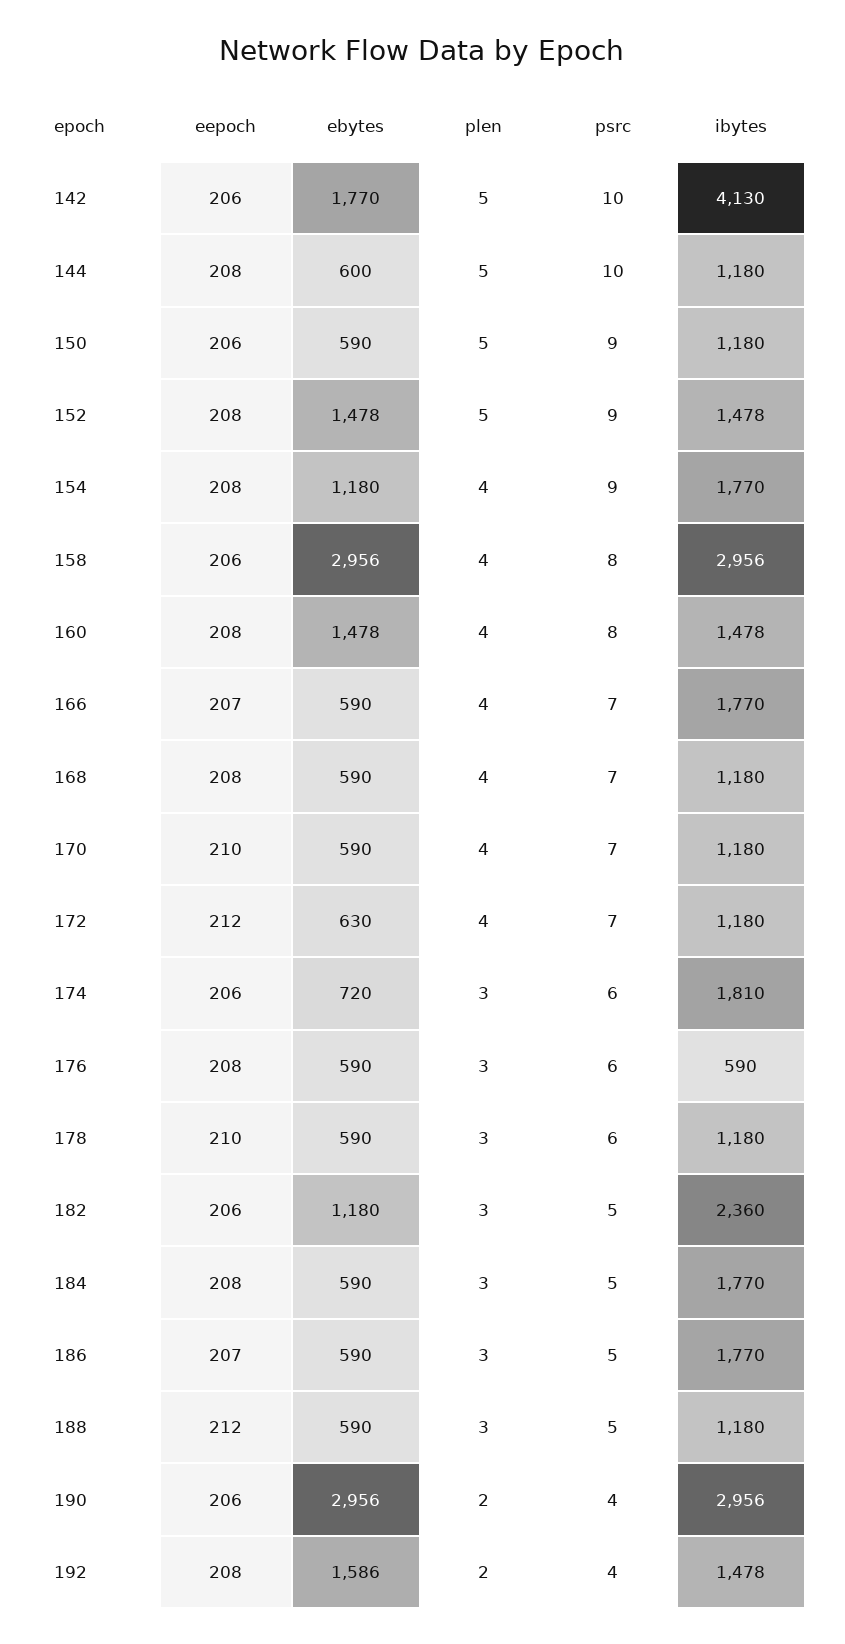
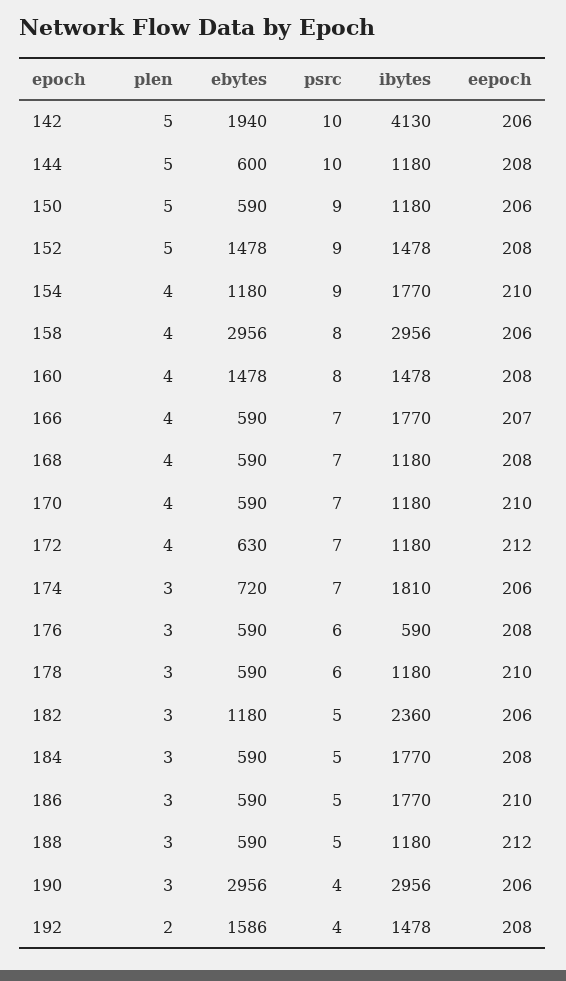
  {
    "eepoch": {
      "142": 206,
      "144": 208,
      "150": 206,
      "152": 208,
-     "154": 208,
+     "154": 210,
      "158": 206,
      "160": 208,
      "166": 207,
      "168": 208,
      "170": 210,
      "172": 212,
      "174": 206,
      "176": 208,
      "178": 210,
      "182": 206,
      "184": 208,
-     "186": 207,
+     "186": 210,
      "188": 212,
      "190": 206,
      "192": 208
    },
    "ebytes": {
-     "142": 1770,
+     "142": 1940,
      "144": 600,
      "150": 590,
      "152": 1478,
      "154": 1180,
      "158": 2956,
      "160": 1478,
      "166": 590,
      "168": 590,
      "170": 590,
      "172": 630,
      "174": 720,
      "176": 590,
      "178": 590,
      "182": 1180,
      "184": 590,
      "186": 590,
      "188": 590,
      "190": 2956,
      "192": 1586
    },
    "plen": {
      "142": 5,
      "144": 5,
      "150": 5,
      "152": 5,
      "154": 4,
      "158": 4,
      "160": 4,
      "166": 4,
      "168": 4,
      "170": 4,
      "172": 4,
      "174": 3,
      "176": 3,
      "178": 3,
      "182": 3,
      "184": 3,
      "186": 3,
      "188": 3,
-     "190": 2,
+     "190": 3,
      "192": 2
    },
    "psrc": {
      "142": 10,
      "144": 10,
      "150": 9,
      "152": 9,
      "154": 9,
      "158": 8,
      "160": 8,
      "166": 7,
      "168": 7,
      "170": 7,
      "172": 7,
-     "174": 6,
+     "174": 7,
      "176": 6,
      "178": 6,
      "182": 5,
      "184": 5,
      "186": 5,
      "188": 5,
      "190": 4,
      "192": 4
    },
    "ibytes": {
      "142": 4130,
      "144": 1180,
      "150": 1180,
      "152": 1478,
      "154": 1770,
      "158": 2956,
      "160": 1478,
      "166": 1770,
      "168": 1180,
      "170": 1180,
      "172": 1180,
      "174": 1810,
      "176": 590,
      "178": 1180,
      "182": 2360,
      "184": 1770,
      "186": 1770,
      "188": 1180,
      "190": 2956,
      "192": 1478
    }
  }

